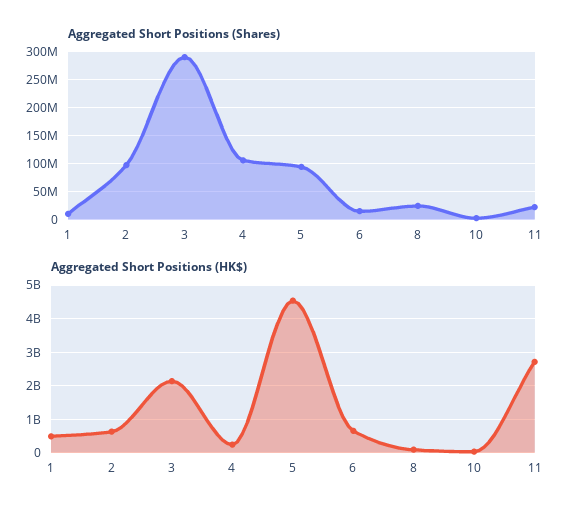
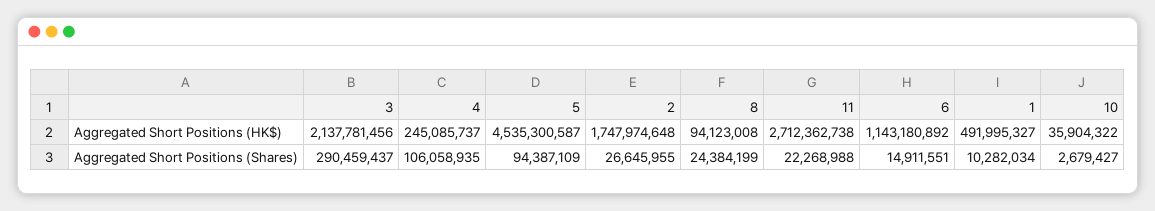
  {
    "Aggregated Short Positions (Shares)": {
      "1": 10282034,
-     "2": 100000000,
+     "2": 26645955,
      "3": 290459437,
      "4": 106058935,
      "5": 94387109,
      "6": 14911551,
      "8": 24384199,
      "10": 2679427,
      "11": 22268988
    },
    "Aggregated Short Positions (HK$)": {
      "1": 491995327,
-     "2": 600000000,
+     "2": 1747974648,
      "3": 2137781456,
      "4": 245085737,
      "5": 4535300587,
-     "6": 600000000,
+     "6": 1143180892,
      "8": 94123008,
      "10": 35904322,
      "11": 2712362738
    }
  }

